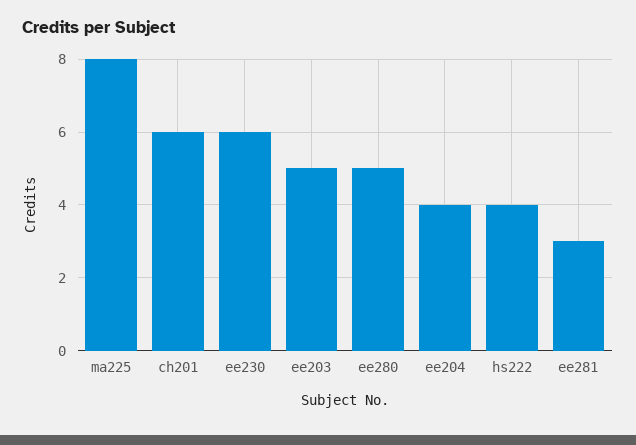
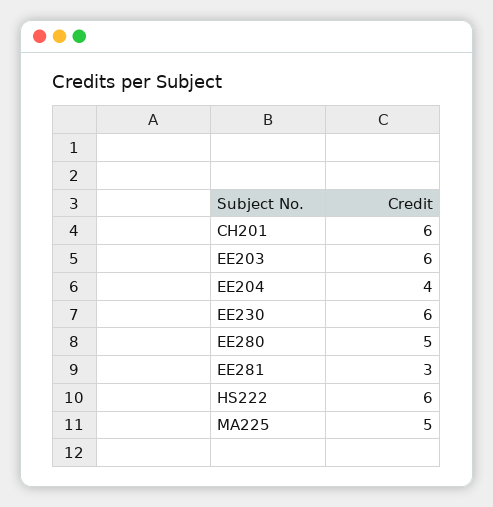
  {
-   "ma225": 8,
+   "ma225": 5,
    "ch201": 6,
    "ee230": 6,
-   "ee203": 5,
+   "ee203": 6,
    "ee280": 5,
    "ee204": 4,
-   "hs222": 4,
+   "hs222": 6,
    "ee281": 3
  }

